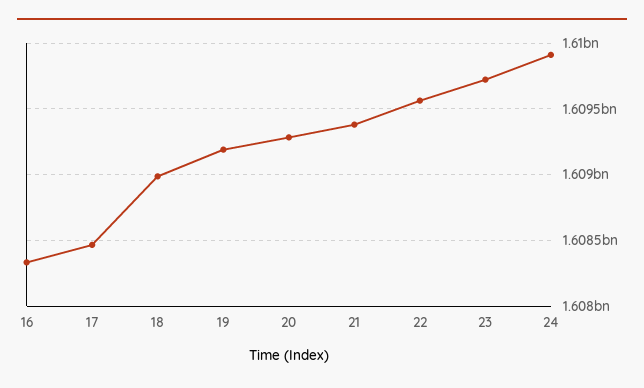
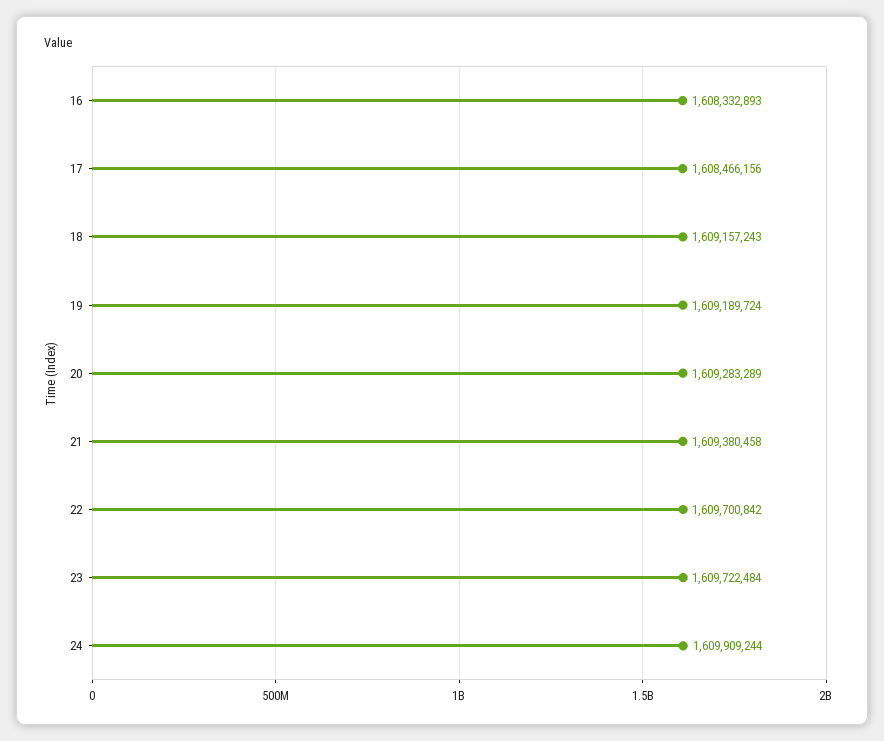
  {
    "16": 1608332893,
    "17": 1608466156,
-   "18": 1609000000,
+   "18": 1609157243,
    "19": 1609189724,
    "20": 1609283289,
    "21": 1609380458,
-   "22": 1609550000,
+   "22": 1609700842,
    "23": 1609722484,
    "24": 1609909244
  }

